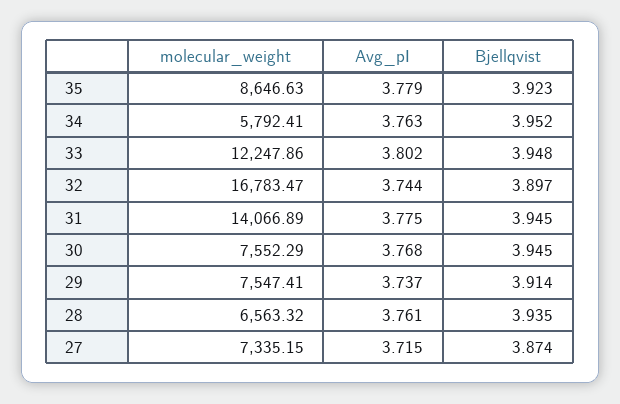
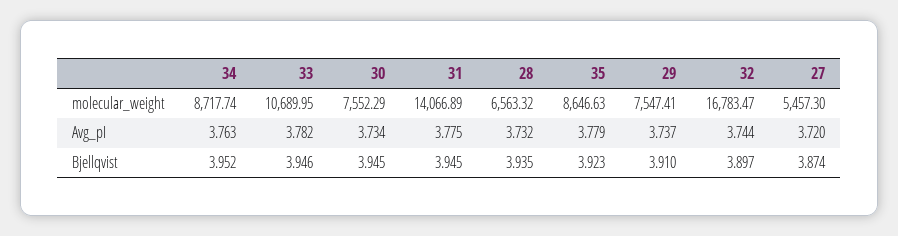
  {
    "molecular_weight": {
      "35": 8646.63,
-     "34": 5792.41,
+     "34": 8717.74,
-     "33": 12247.86,
+     "33": 10689.95,
      "32": 16783.47,
      "31": 14066.89,
      "30": 7552.29,
      "29": 7547.41,
      "28": 6563.32,
-     "27": 7335.15
+     "27": 5457.3
    },
    "Avg_pI": {
      "35": 3.779,
      "34": 3.763,
-     "33": 3.802,
+     "33": 3.782,
      "32": 3.744,
      "31": 3.775,
-     "30": 3.768,
+     "30": 3.734,
      "29": 3.737,
-     "28": 3.761,
+     "28": 3.732,
-     "27": 3.715
+     "27": 3.72
    },
    "Bjellqvist": {
      "35": 3.923,
      "34": 3.952,
-     "33": 3.948,
+     "33": 3.946,
      "32": 3.897,
      "31": 3.945,
      "30": 3.945,
-     "29": 3.914,
+     "29": 3.91,
      "28": 3.935,
      "27": 3.874
    }
  }

